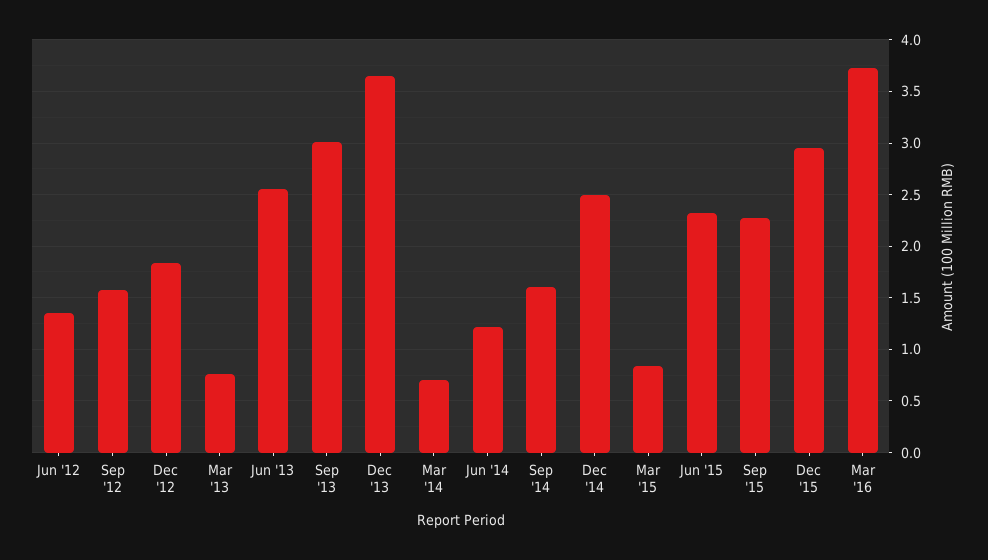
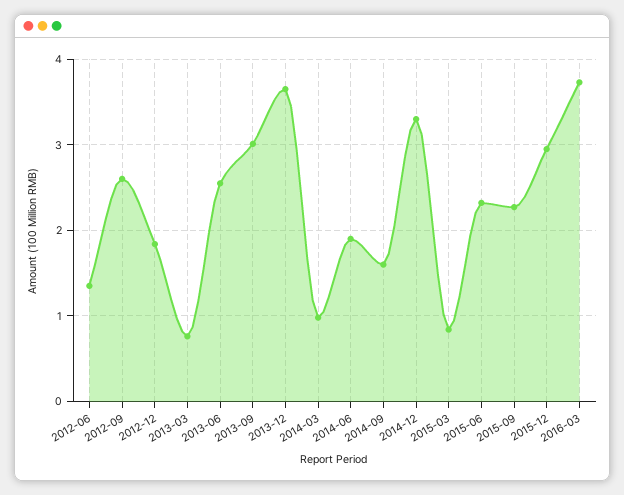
  {
    "Jun '12": 1.4,
-   "Sep '12": 1.6,
+   "Sep '12": 2.6,
    "Dec '12": 1.8,
    "Mar '13": 0.8,
    "Jun '13": 2.6,
    "Sep '13": 3,
    "Dec '13": 3.7,
-   "Mar '14": 0.7,
+   "Mar '14": 1,
-   "Jun '14": 1.2,
+   "Jun '14": 1.9,
    "Sep '14": 1.6,
-   "Dec '14": 2.5,
+   "Dec '14": 3.3,
    "Mar '15": 0.8,
    "Jun '15": 2.3,
    "Sep '15": 2.3,
    "Dec '15": 3,
    "Mar '16": 3.7
  }

